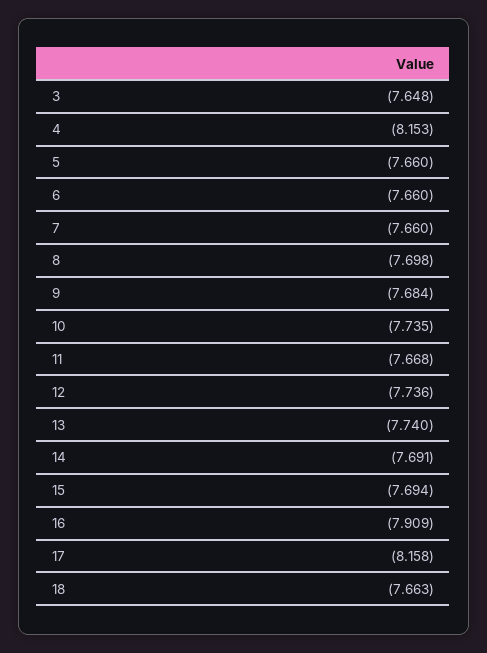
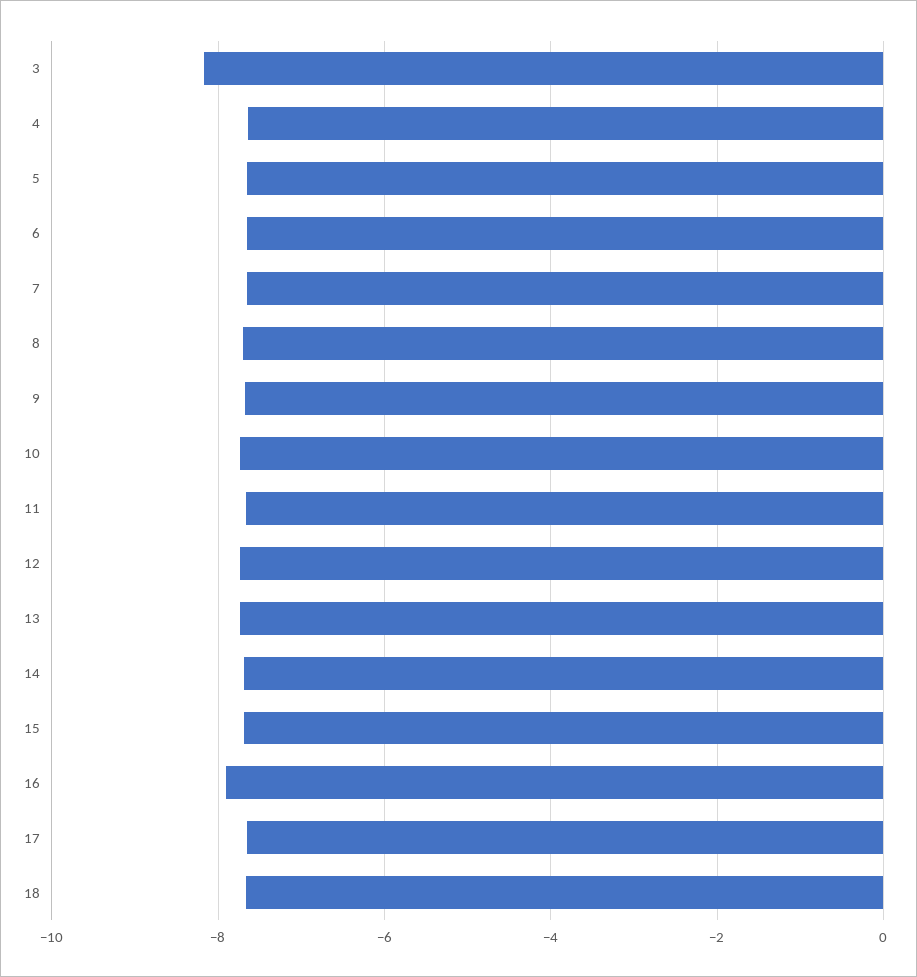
  {
-   "3": -7.648,
+   "3": -8.2,
-   "4": -8.153,
+   "4": -7.6,
    "5": -7.66,
    "6": -7.66,
    "7": -7.66,
    "8": -7.698,
    "9": -7.684,
    "10": -7.735,
    "11": -7.668,
    "12": -7.736,
    "13": -7.74,
    "14": -7.691,
    "15": -7.694,
    "16": -7.909,
-   "17": -8.158,
+   "17": -7.6,
    "18": -7.663
  }

